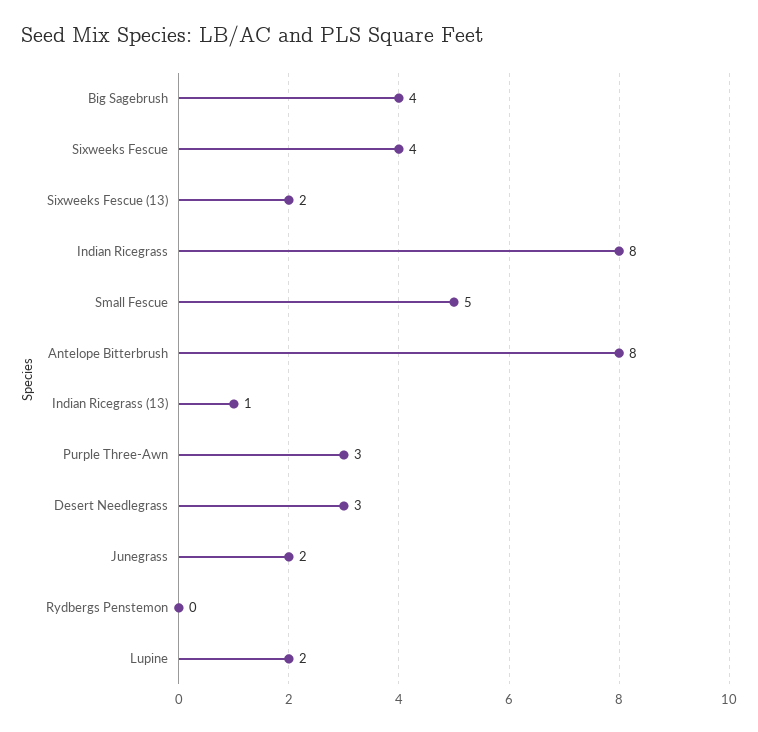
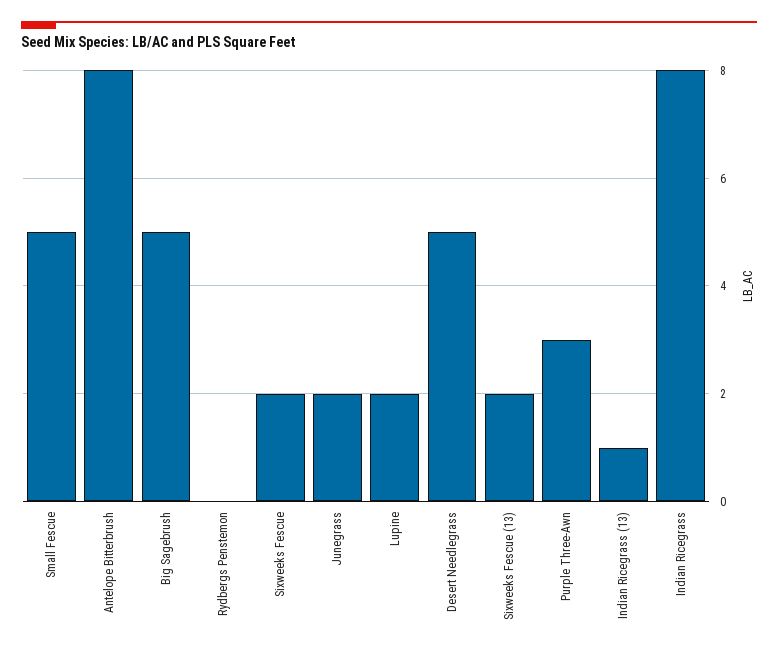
  {
-   "Big Sagebrush": 4,
+   "Big Sagebrush": 5,
-   "Sixweeks Fescue": 4,
+   "Sixweeks Fescue": 2,
    "Sixweeks Fescue (13)": 2,
    "Indian Ricegrass": 8,
    "Small Fescue": 5,
    "Antelope Bitterbrush": 8,
    "Indian Ricegrass (13)": 1,
    "Purple Three-Awn": 3,
-   "Desert Needlegrass": 3,
+   "Desert Needlegrass": 5,
    "Junegrass": 2,
    "Rydbergs Penstemon": 0,
    "Lupine": 2
  }

